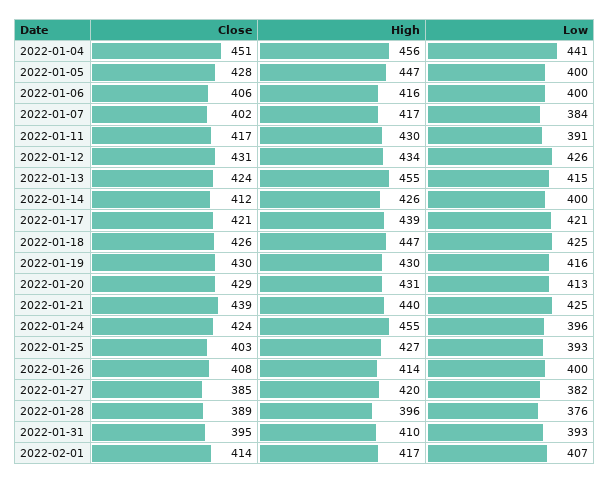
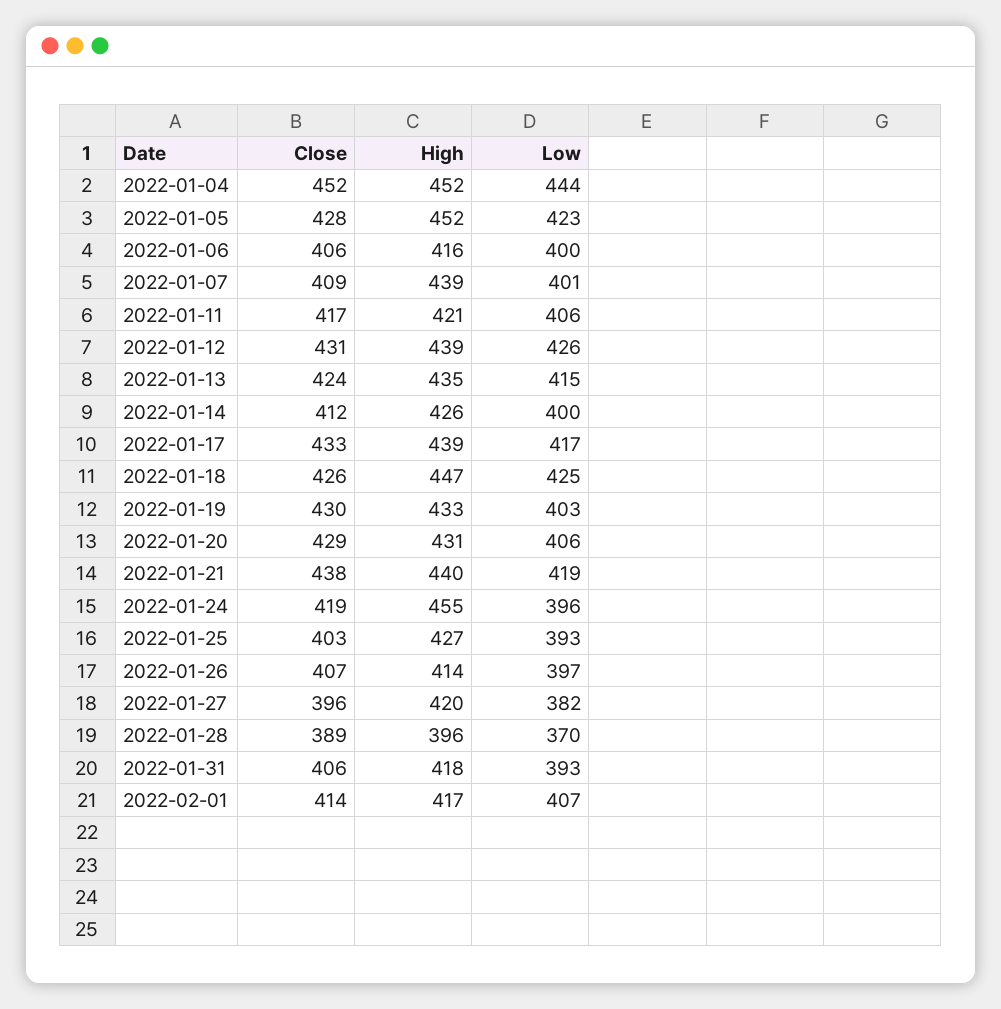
  {
    "Close": {
-     "2022-01-04": 451,
+     "2022-01-04": 452,
      "2022-01-05": 428,
      "2022-01-06": 406,
-     "2022-01-07": 402,
+     "2022-01-07": 409,
      "2022-01-11": 417,
      "2022-01-12": 431,
      "2022-01-13": 424,
      "2022-01-14": 412,
-     "2022-01-17": 421,
+     "2022-01-17": 433,
      "2022-01-18": 426,
      "2022-01-19": 430,
      "2022-01-20": 429,
-     "2022-01-21": 439,
+     "2022-01-21": 438,
-     "2022-01-24": 424,
+     "2022-01-24": 419,
      "2022-01-25": 403,
-     "2022-01-26": 408,
+     "2022-01-26": 407,
-     "2022-01-27": 385,
+     "2022-01-27": 396,
      "2022-01-28": 389,
-     "2022-01-31": 395,
+     "2022-01-31": 406,
      "2022-02-01": 414
    },
    "High": {
-     "2022-01-04": 456,
+     "2022-01-04": 452,
-     "2022-01-05": 447,
+     "2022-01-05": 452,
      "2022-01-06": 416,
-     "2022-01-07": 417,
+     "2022-01-07": 439,
-     "2022-01-11": 430,
+     "2022-01-11": 421,
-     "2022-01-12": 434,
+     "2022-01-12": 439,
-     "2022-01-13": 455,
+     "2022-01-13": 435,
      "2022-01-14": 426,
      "2022-01-17": 439,
      "2022-01-18": 447,
-     "2022-01-19": 430,
+     "2022-01-19": 433,
      "2022-01-20": 431,
      "2022-01-21": 440,
      "2022-01-24": 455,
      "2022-01-25": 427,
      "2022-01-26": 414,
      "2022-01-27": 420,
      "2022-01-28": 396,
-     "2022-01-31": 410,
+     "2022-01-31": 418,
      "2022-02-01": 417
    },
    "Low": {
-     "2022-01-04": 441,
+     "2022-01-04": 444,
-     "2022-01-05": 400,
+     "2022-01-05": 423,
      "2022-01-06": 400,
-     "2022-01-07": 384,
+     "2022-01-07": 401,
-     "2022-01-11": 391,
+     "2022-01-11": 406,
      "2022-01-12": 426,
      "2022-01-13": 415,
      "2022-01-14": 400,
-     "2022-01-17": 421,
+     "2022-01-17": 417,
      "2022-01-18": 425,
-     "2022-01-19": 416,
+     "2022-01-19": 403,
-     "2022-01-20": 413,
+     "2022-01-20": 406,
-     "2022-01-21": 425,
+     "2022-01-21": 419,
      "2022-01-24": 396,
      "2022-01-25": 393,
-     "2022-01-26": 400,
+     "2022-01-26": 397,
      "2022-01-27": 382,
-     "2022-01-28": 376,
+     "2022-01-28": 370,
      "2022-01-31": 393,
      "2022-02-01": 407
    }
  }

